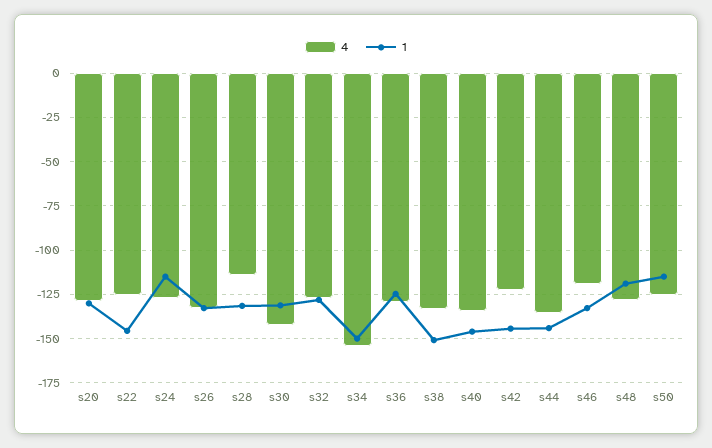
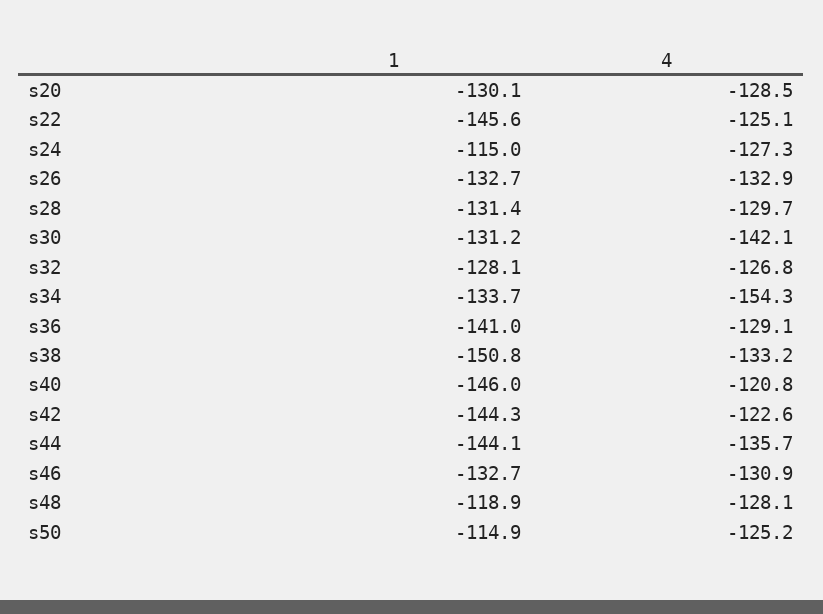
  {
    "4": {
      "s20": -128.5,
      "s22": -125.1,
      "s24": -127.3,
      "s26": -132.9,
-     "s28": -115,
+     "s28": -129.7,
      "s30": -142.1,
      "s32": -126.8,
      "s34": -154.3,
      "s36": -129.1,
      "s38": -133.2,
-     "s40": -135,
+     "s40": -120.8,
      "s42": -122.6,
      "s44": -135.7,
-     "s46": -120,
+     "s46": -130.9,
      "s48": -128.1,
      "s50": -125.2
    },
    "1": {
      "s20": -130.1,
      "s22": -145.6,
      "s24": -115,
      "s26": -132.7,
      "s28": -131.4,
      "s30": -131.2,
      "s32": -128.1,
-     "s34": -150,
+     "s34": -133.7,
-     "s36": -125,
+     "s36": -141,
      "s38": -150.8,
      "s40": -146,
      "s42": -144.3,
      "s44": -144.1,
      "s46": -132.7,
      "s48": -118.9,
      "s50": -114.9
    }
  }

